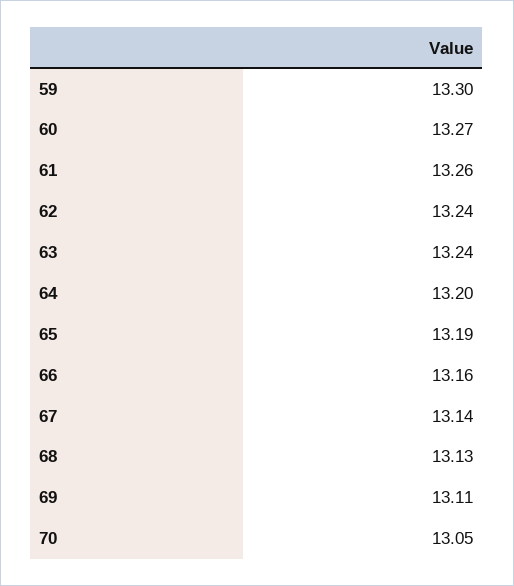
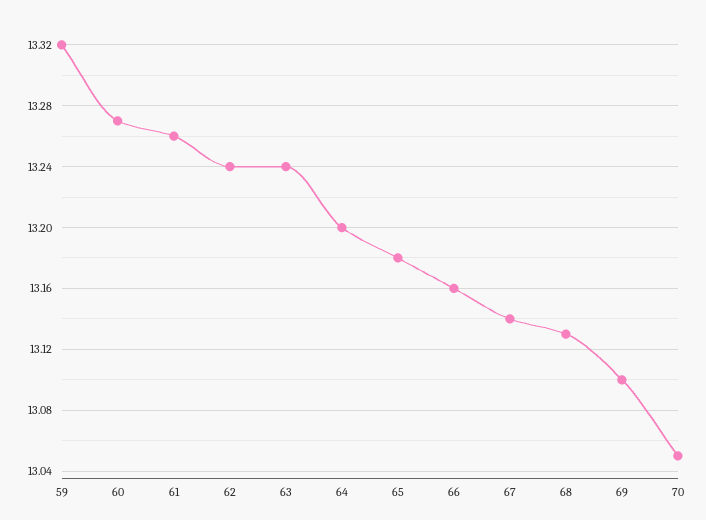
  {
-   "59": 13.3,
+   "59": 13.32,
    "60": 13.27,
    "61": 13.26,
    "62": 13.24,
    "63": 13.24,
    "64": 13.2,
-   "65": 13.19,
+   "65": 13.18,
    "66": 13.16,
    "67": 13.14,
    "68": 13.13,
-   "69": 13.11,
+   "69": 13.1,
    "70": 13.05
  }

